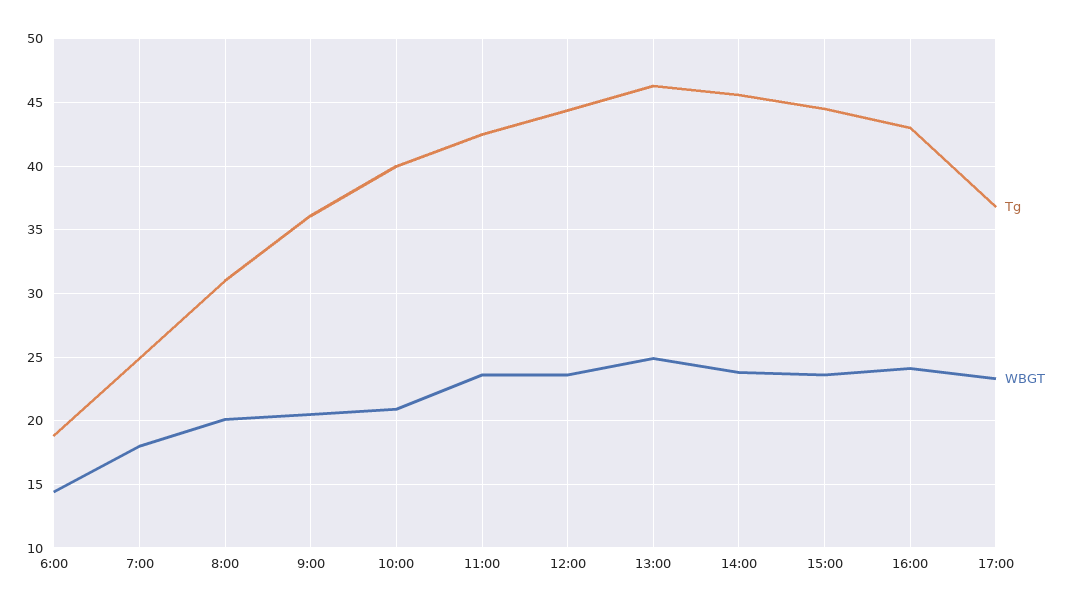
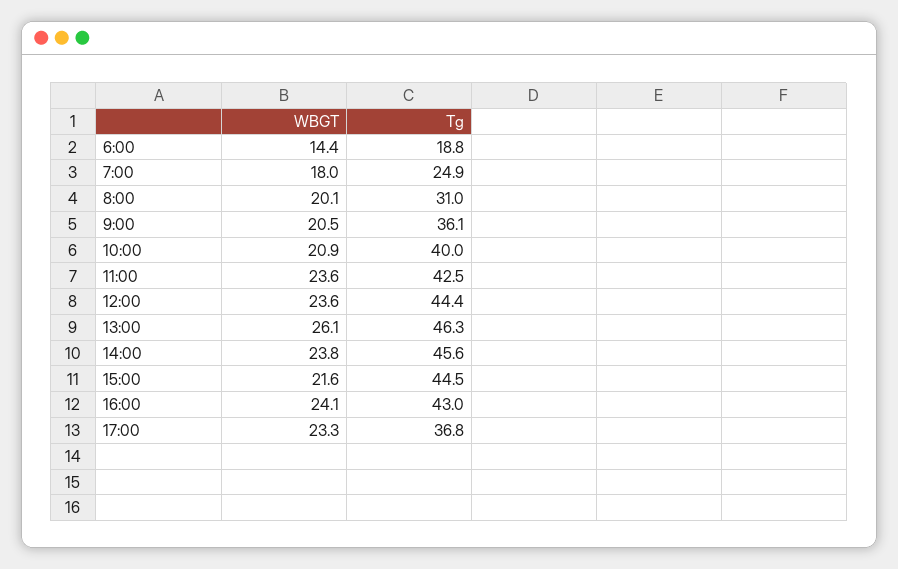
  {
    "Tg": {
      "6:00": 18.8,
      "7:00": 24.9,
      "8:00": 31,
      "9:00": 36.1,
      "10:00": 40,
      "11:00": 42.5,
      "12:00": 44.4,
      "13:00": 46.3,
      "14:00": 45.6,
      "15:00": 44.5,
      "16:00": 43,
      "17:00": 36.8
    },
    "WBGT": {
      "6:00": 14.4,
      "7:00": 18,
      "8:00": 20.1,
      "9:00": 20.5,
      "10:00": 20.9,
      "11:00": 23.6,
      "12:00": 23.6,
-     "13:00": 25,
+     "13:00": 26.1,
      "14:00": 23.8,
-     "15:00": 23.5,
+     "15:00": 21.6,
      "16:00": 24.1,
      "17:00": 23.3
    }
  }

